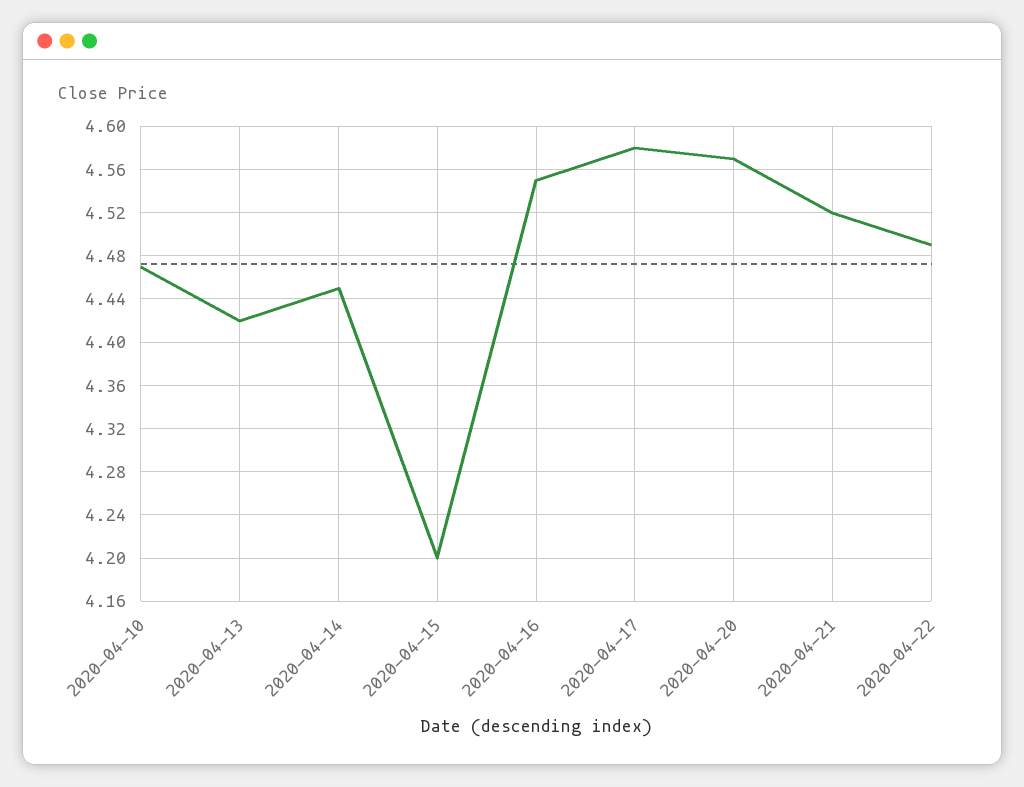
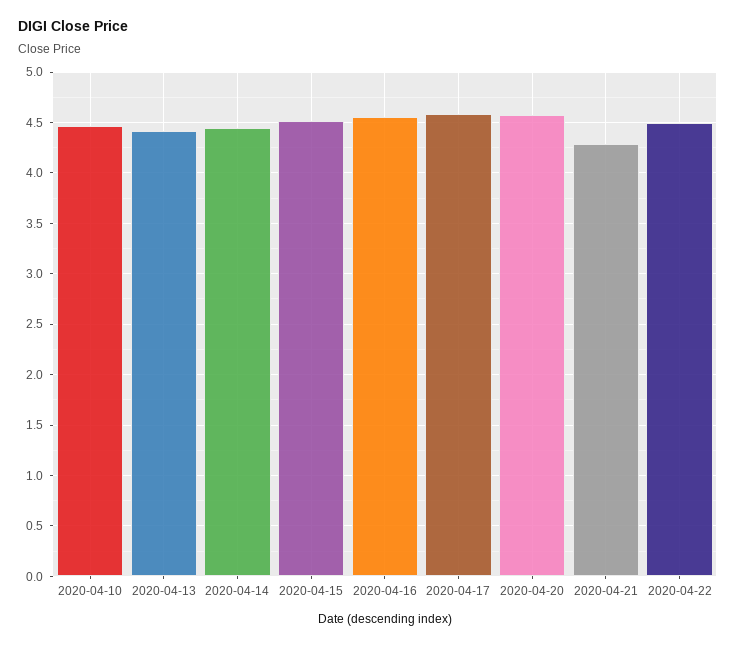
  {
    "2020-04-10": 4.47,
    "2020-04-13": 4.42,
    "2020-04-14": 4.45,
-   "2020-04-15": 4.2,
+   "2020-04-15": 4.5,
    "2020-04-16": 4.55,
    "2020-04-17": 4.58,
    "2020-04-20": 4.57,
-   "2020-04-21": 4.52,
+   "2020-04-21": 4.3,
    "2020-04-22": 4.49
  }

